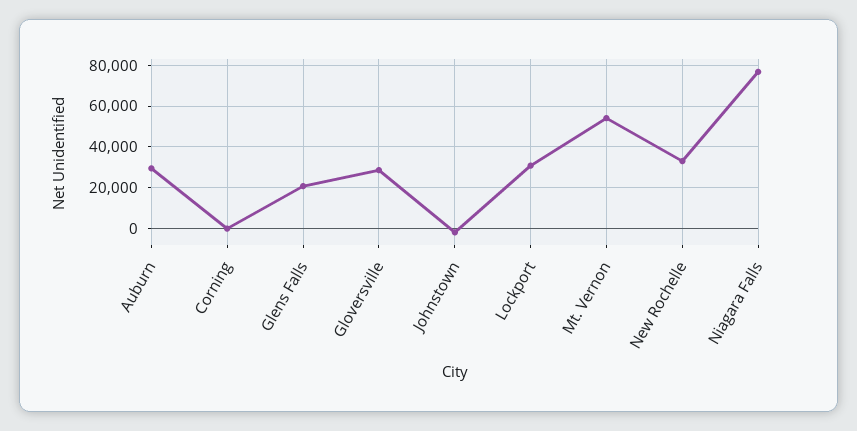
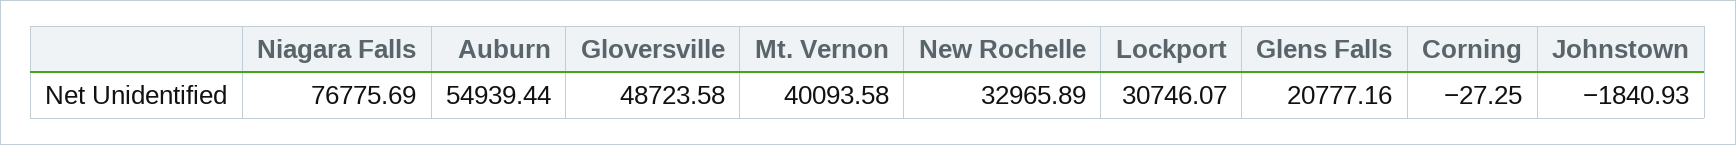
  {
-   "Auburn": 30000,
+   "Auburn": 54939.44,
    "Corning": -27.25,
    "Glens Falls": 20777.16,
-   "Gloversville": 30000,
+   "Gloversville": 48723.58,
    "Johnstown": -1840.93,
    "Lockport": 30746.07,
-   "Mt. Vernon": 55000,
+   "Mt. Vernon": 40093.58,
    "New Rochelle": 32965.89,
    "Niagara Falls": 76775.69
  }

